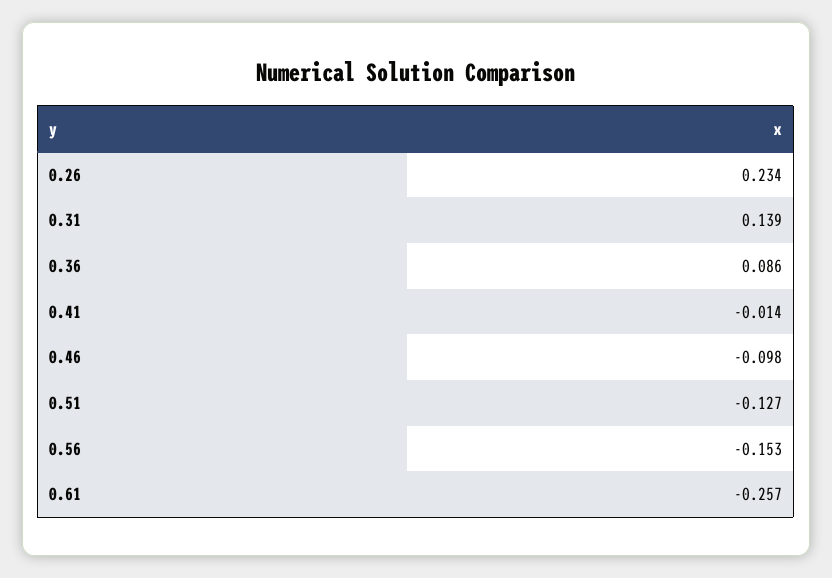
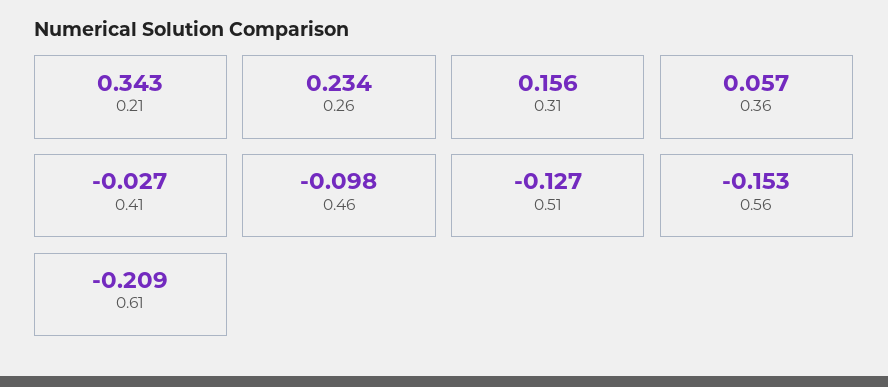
  {
    "0.26": 0.234,
-   "0.31": 0.139,
+   "0.31": 0.156,
-   "0.36": 0.086,
+   "0.36": 0.057,
-   "0.41": -0.014,
+   "0.41": -0.027,
    "0.46": -0.098,
    "0.51": -0.127,
    "0.56": -0.153,
-   "0.61": -0.257
+   "0.61": -0.209,
+   "0.21": 0.343
  }

